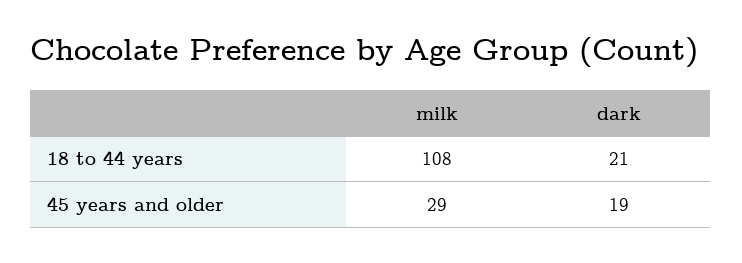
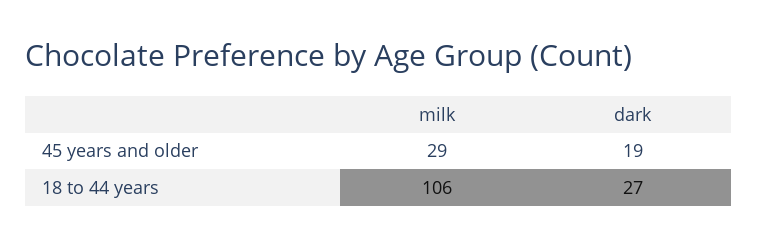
  {
    "milk": {
-     "18 to 44 years": 108,
+     "18 to 44 years": 106,
      "45 years and older": 29
    },
    "dark": {
-     "18 to 44 years": 21,
+     "18 to 44 years": 27,
      "45 years and older": 19
    }
  }

